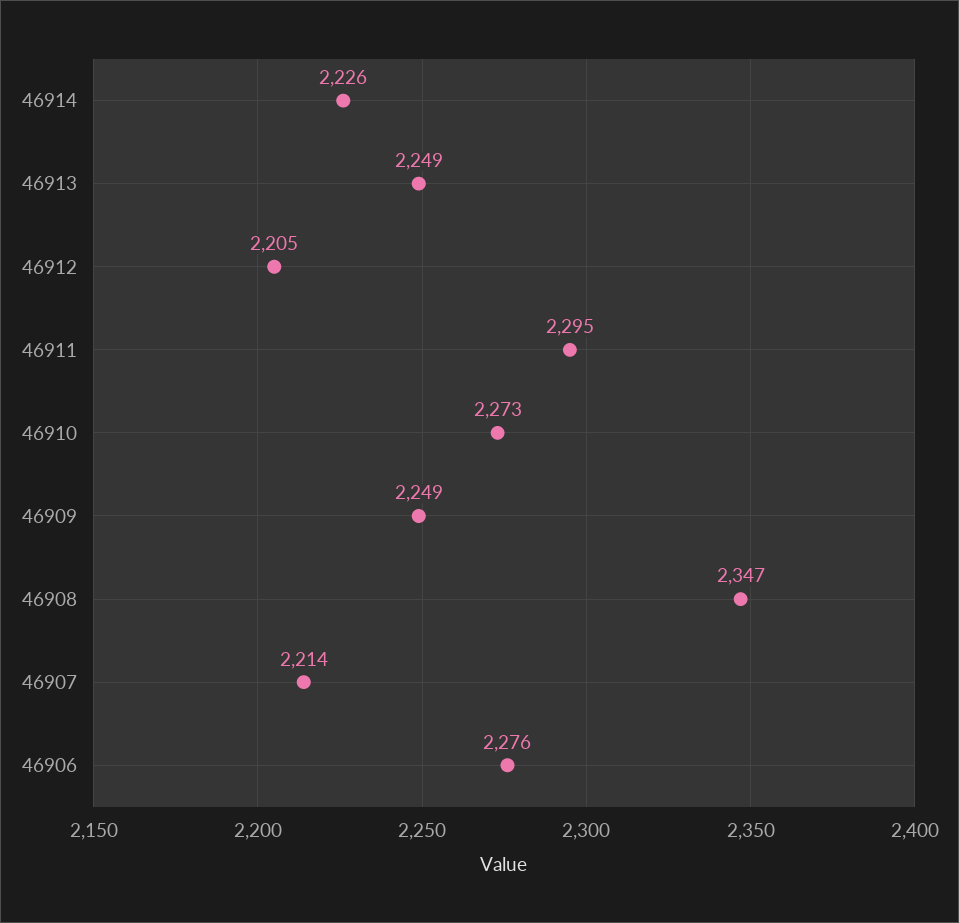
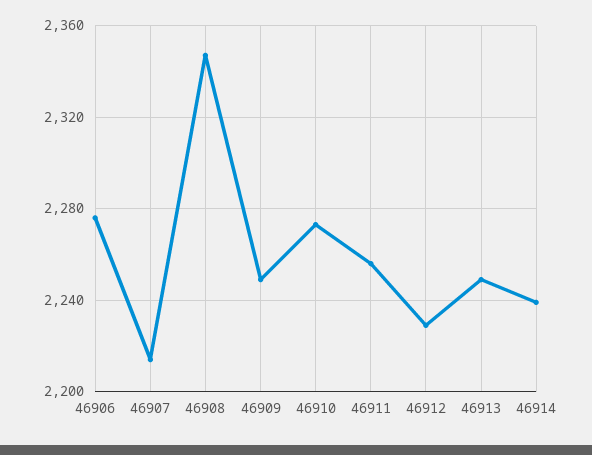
  {
-   "46914": 2226,
+   "46914": 2240,
    "46913": 2249,
-   "46912": 2205,
+   "46912": 2230,
-   "46911": 2295,
+   "46911": 2255,
    "46910": 2273,
    "46909": 2249,
    "46908": 2347,
    "46907": 2214,
    "46906": 2276
  }

